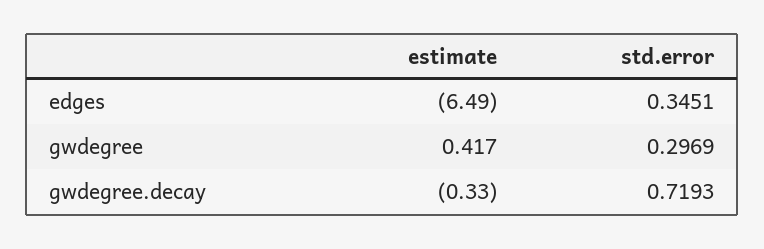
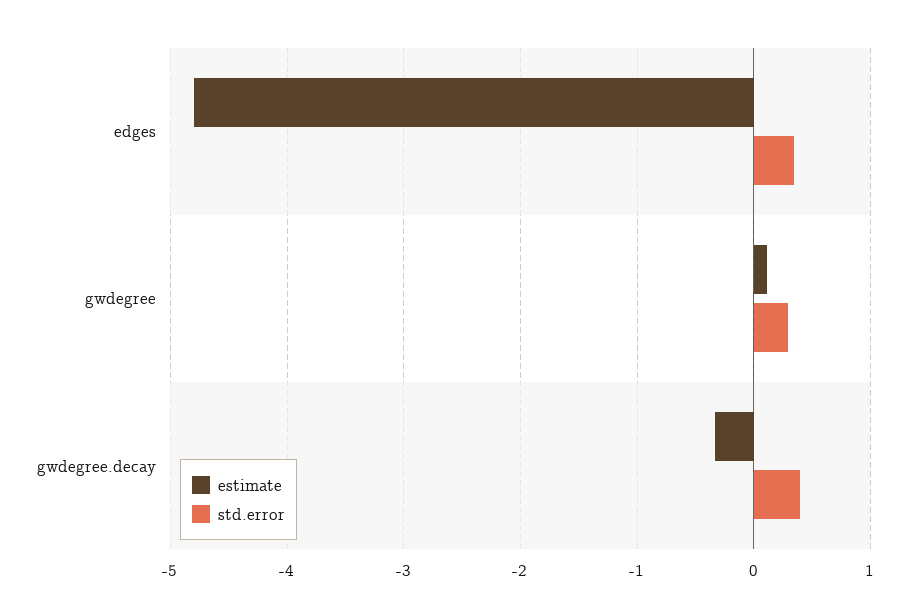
  {
    "estimate": {
-     "edges": -6.49,
+     "edges": -4.8,
-     "gwdegree": 0.417,
+     "gwdegree": 0.1,
      "gwdegree.decay": -0.33
    },
    "std.error": {
      "edges": 0.3451,
      "gwdegree": 0.2969,
-     "gwdegree.decay": 0.7193
+     "gwdegree.decay": 0.4
    }
  }

